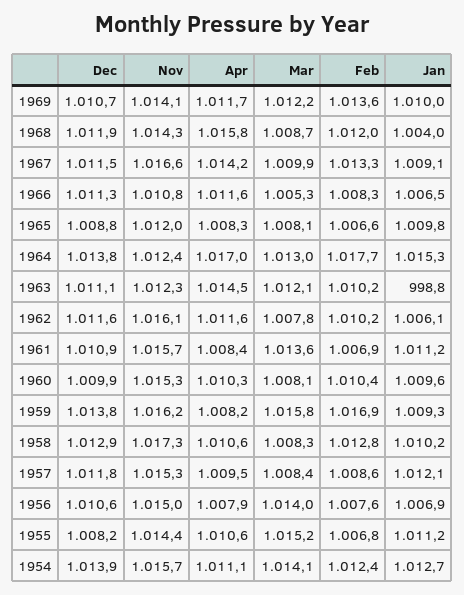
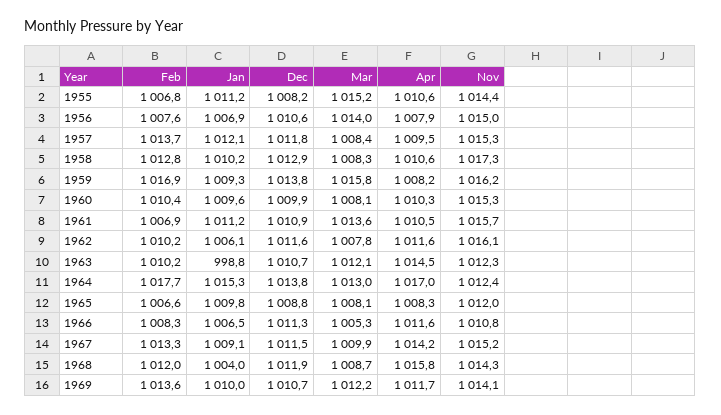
  {
    "Dec": {
      "1969": 1010.7,
      "1968": 1011.9,
      "1967": 1011.5,
      "1966": 1011.3,
      "1965": 1008.8,
      "1964": 1013.8,
-     "1963": 1011.1,
+     "1963": 1010.7,
      "1962": 1011.6,
      "1961": 1010.9,
      "1960": 1009.9,
      "1959": 1013.8,
      "1958": 1012.9,
      "1957": 1011.8,
      "1956": 1010.6,
-     "1955": 1008.2,
+     "1955": 1008.2
-     "1954": 1013.9
    },
    "Nov": {
      "1969": 1014.1,
      "1968": 1014.3,
-     "1967": 1016.6,
+     "1967": 1015.2,
      "1966": 1010.8,
      "1965": 1012,
      "1964": 1012.4,
      "1963": 1012.3,
      "1962": 1016.1,
      "1961": 1015.7,
      "1960": 1015.3,
      "1959": 1016.2,
      "1958": 1017.3,
      "1957": 1015.3,
      "1956": 1015,
-     "1955": 1014.4,
+     "1955": 1014.4
-     "1954": 1015.7
    },
    "Apr": {
      "1969": 1011.7,
      "1968": 1015.8,
      "1967": 1014.2,
      "1966": 1011.6,
      "1965": 1008.3,
      "1964": 1017,
      "1963": 1014.5,
      "1962": 1011.6,
-     "1961": 1008.4,
+     "1961": 1010.5,
      "1960": 1010.3,
      "1959": 1008.2,
      "1958": 1010.6,
      "1957": 1009.5,
      "1956": 1007.9,
-     "1955": 1010.6,
+     "1955": 1010.6
-     "1954": 1011.1
    },
    "Mar": {
      "1969": 1012.2,
      "1968": 1008.7,
      "1967": 1009.9,
      "1966": 1005.3,
      "1965": 1008.1,
      "1964": 1013,
      "1963": 1012.1,
      "1962": 1007.8,
      "1961": 1013.6,
      "1960": 1008.1,
      "1959": 1015.8,
      "1958": 1008.3,
      "1957": 1008.4,
      "1956": 1014,
-     "1955": 1015.2,
+     "1955": 1015.2
-     "1954": 1014.1
    },
    "Feb": {
      "1969": 1013.6,
      "1968": 1012,
      "1967": 1013.3,
      "1966": 1008.3,
      "1965": 1006.6,
      "1964": 1017.7,
      "1963": 1010.2,
      "1962": 1010.2,
      "1961": 1006.9,
      "1960": 1010.4,
      "1959": 1016.9,
      "1958": 1012.8,
-     "1957": 1008.6,
+     "1957": 1013.7,
      "1956": 1007.6,
-     "1955": 1006.8,
+     "1955": 1006.8
-     "1954": 1012.4
    },
    "Jan": {
      "1969": 1010,
      "1968": 1004,
      "1967": 1009.1,
      "1966": 1006.5,
      "1965": 1009.8,
      "1964": 1015.3,
      "1963": 998.8,
      "1962": 1006.1,
      "1961": 1011.2,
      "1960": 1009.6,
      "1959": 1009.3,
      "1958": 1010.2,
      "1957": 1012.1,
      "1956": 1006.9,
-     "1955": 1011.2,
+     "1955": 1011.2
-     "1954": 1012.7
    }
  }

